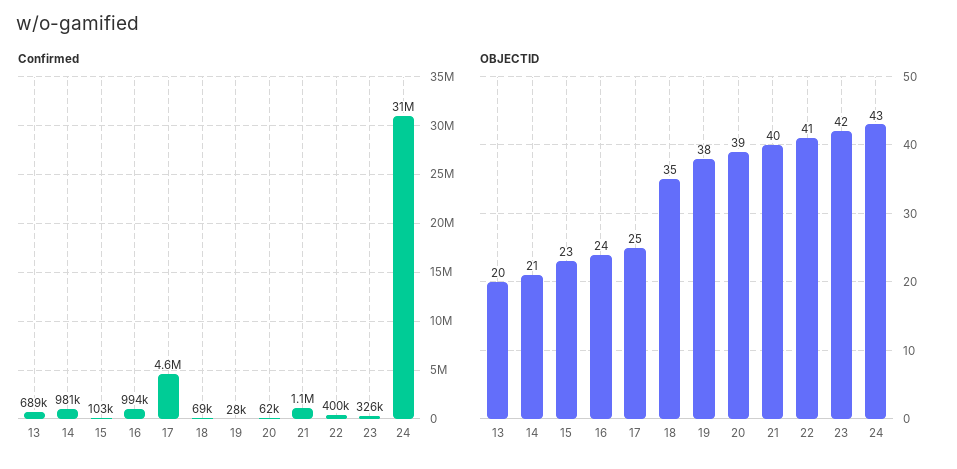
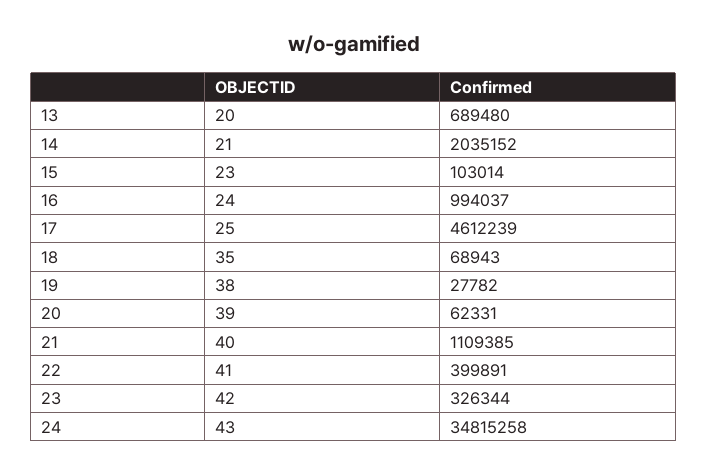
  {
    "Confirmed": {
      "13": 689480,
-     "14": 981000,
+     "14": 2035152,
      "15": 103014,
      "16": 994037,
      "17": 4612239,
      "18": 68943,
      "19": 27782,
      "20": 62331,
      "21": 1109385,
      "22": 399891,
      "23": 326344,
-     "24": 31000000
+     "24": 34815258
    },
    "OBJECTID": {
      "13": 20,
      "14": 21,
      "15": 23,
      "16": 24,
      "17": 25,
      "18": 35,
      "19": 38,
      "20": 39,
      "21": 40,
      "22": 41,
      "23": 42,
      "24": 43
    }
  }

